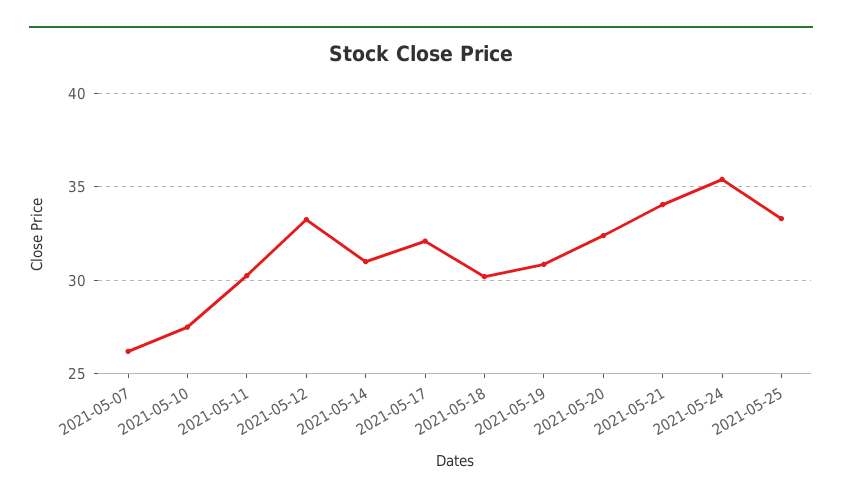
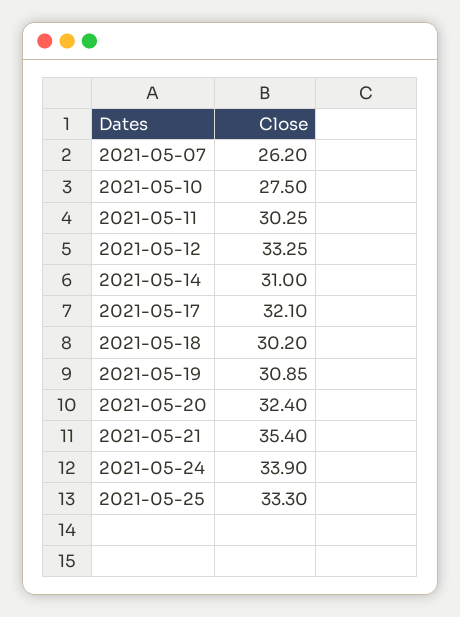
  {
    "2021-05-07": 26.2,
    "2021-05-10": 27.5,
    "2021-05-11": 30.25,
    "2021-05-12": 33.25,
    "2021-05-14": 31,
    "2021-05-17": 32.1,
    "2021-05-18": 30.2,
    "2021-05-19": 30.85,
    "2021-05-20": 32.4,
-   "2021-05-21": 34,
+   "2021-05-21": 35.4,
-   "2021-05-24": 35.5,
+   "2021-05-24": 33.9,
    "2021-05-25": 33.3
  }

